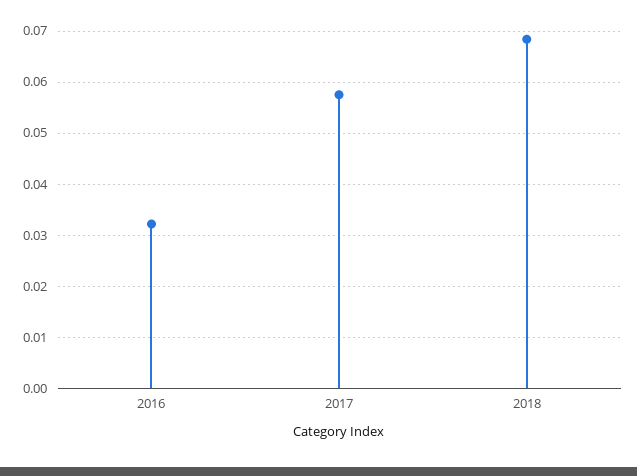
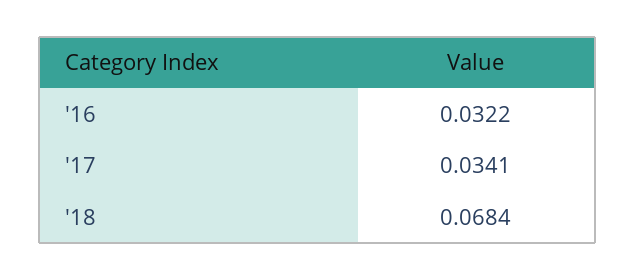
  {
    "2016": 0.0322,
-   "2017": 0.058,
+   "2017": 0.0341,
    "2018": 0.0684
  }

